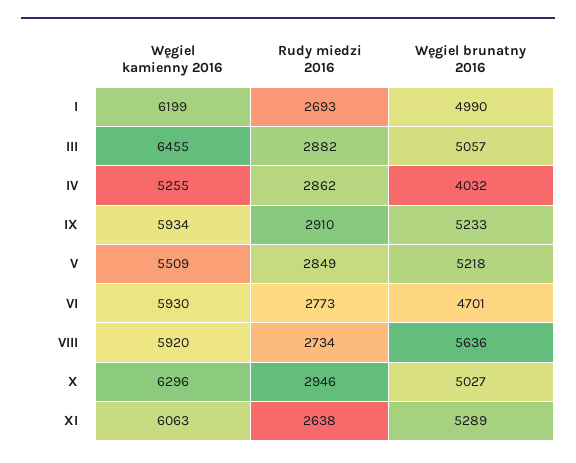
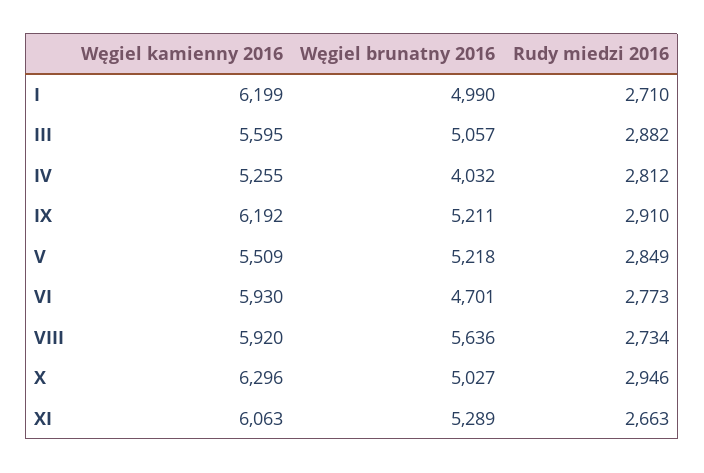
  {
    "Węgiel kamienny 2016": {
      "I": 6199,
-     "III": 6455,
+     "III": 5595,
      "IV": 5255,
-     "IX": 5934,
+     "IX": 6192,
      "V": 5509,
      "VI": 5930,
      "VIII": 5920,
      "X": 6296,
      "XI": 6063
    },
    "Rudy miedzi 2016": {
-     "I": 2693,
+     "I": 2710,
      "III": 2882,
-     "IV": 2862,
+     "IV": 2812,
      "IX": 2910,
      "V": 2849,
      "VI": 2773,
      "VIII": 2734,
      "X": 2946,
-     "XI": 2638
+     "XI": 2663
    },
    "Węgiel brunatny 2016": {
      "I": 4990,
      "III": 5057,
      "IV": 4032,
-     "IX": 5233,
+     "IX": 5211,
      "V": 5218,
      "VI": 4701,
      "VIII": 5636,
      "X": 5027,
      "XI": 5289
    }
  }

